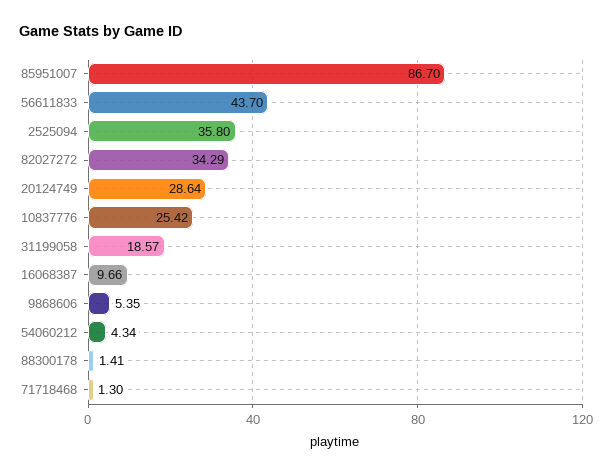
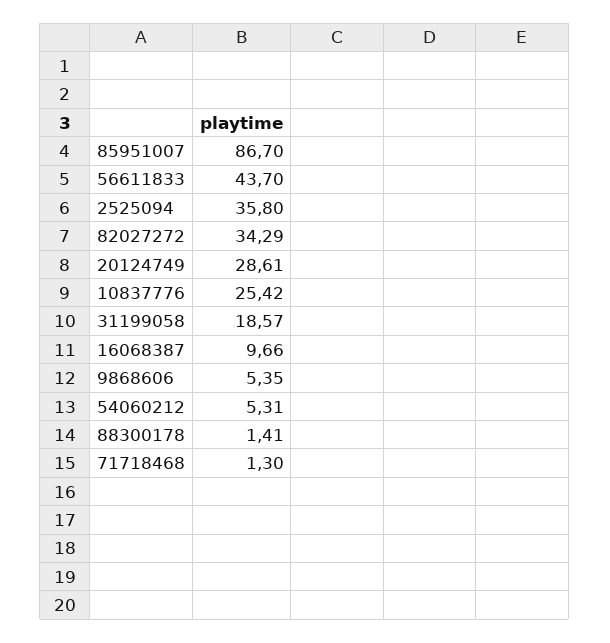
  {
    "85951007": 86.7,
    "56611833": 43.7,
    "2525094": 35.8,
    "82027272": 34.29,
-   "20124749": 28.64,
+   "20124749": 28.61,
    "10837776": 25.42,
    "31199058": 18.57,
    "16068387": 9.66,
    "9868606": 5.35,
-   "54060212": 4.34,
+   "54060212": 5.31,
    "88300178": 1.41,
    "71718468": 1.3
  }

